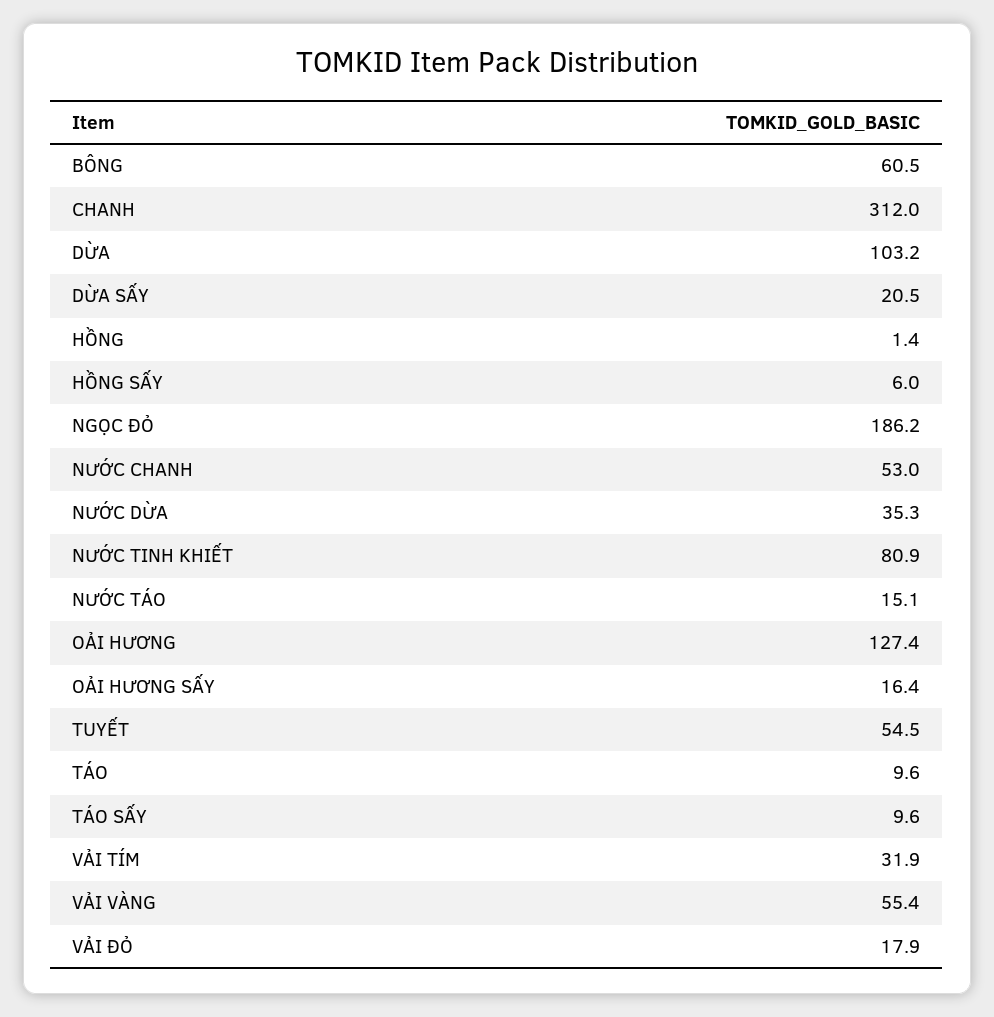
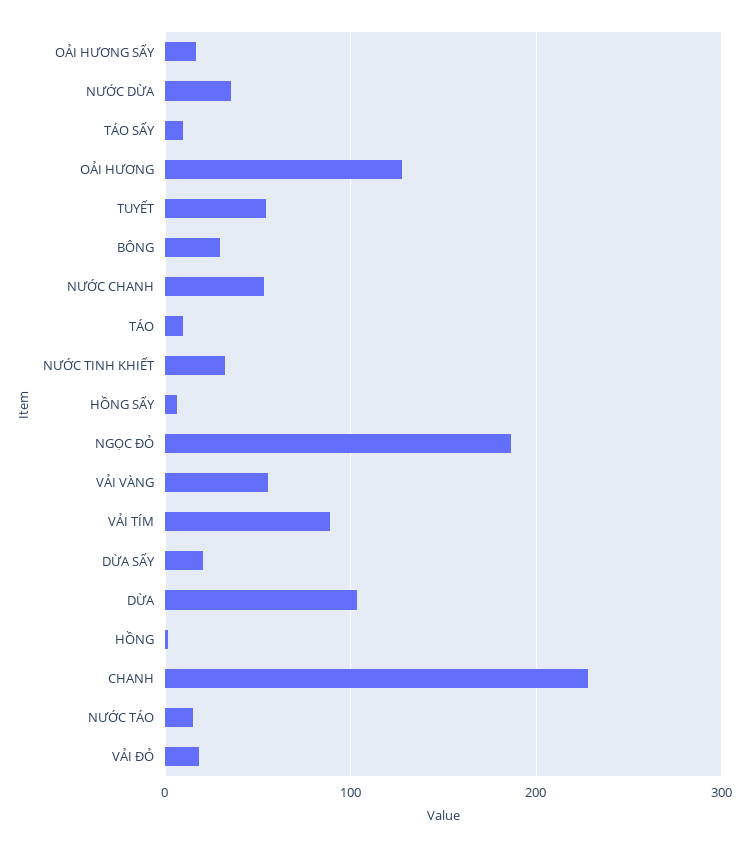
  {
-   "BÔNG": 60.5,
+   "BÔNG": 30,
-   "CHANH": 312,
+   "CHANH": 230,
    "DỪA": 103.2,
    "DỪA SẤY": 20.5,
    "HỒNG": 1.4,
    "HỒNG SẤY": 6,
    "NGỌC ĐỎ": 186.2,
    "NƯỚC CHANH": 53,
    "NƯỚC DỪA": 35.3,
-   "NƯỚC TINH KHIẾT": 80.9,
+   "NƯỚC TINH KHIẾT": 30,
    "NƯỚC TÁO": 15.1,
    "OẢI HƯƠNG": 127.4,
    "OẢI HƯƠNG SẤY": 16.4,
    "TUYẾT": 54.5,
    "TÁO": 9.6,
    "TÁO SẤY": 9.6,
-   "VẢI TÍM": 31.9,
+   "VẢI TÍM": 90,
    "VẢI VÀNG": 55.4,
    "VẢI ĐỎ": 17.9
  }

